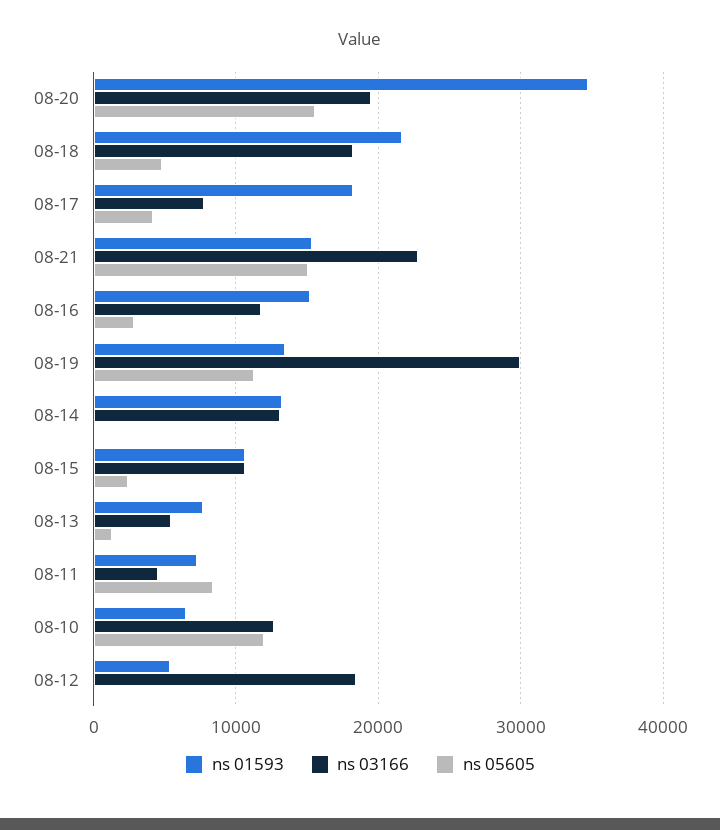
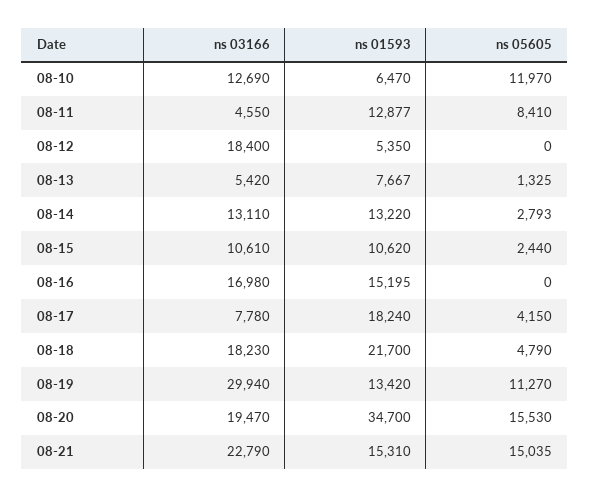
  {
    "ns 01593": {
      "08-20": 34700,
      "08-18": 21700,
      "08-17": 18240,
      "08-21": 15310,
      "08-16": 15195,
      "08-19": 13420,
      "08-14": 13220,
      "08-15": 10620,
      "08-13": 7667,
-     "08-11": 7000,
+     "08-11": 12877,
      "08-10": 6470,
      "08-12": 5350
    },
    "ns 03166": {
      "08-20": 19470,
      "08-18": 18230,
      "08-17": 7780,
      "08-21": 22790,
-     "08-16": 12000,
+     "08-16": 16980,
      "08-19": 29940,
      "08-14": 13110,
      "08-15": 10610,
      "08-13": 5420,
      "08-11": 4550,
      "08-10": 12690,
      "08-12": 18400
    },
    "ns 05605": {
      "08-20": 15530,
      "08-18": 4790,
      "08-17": 4150,
      "08-21": 15035,
-     "08-16": 3000,
+     "08-16": 0,
      "08-19": 11270,
-     "08-14": 0,
+     "08-14": 2793,
      "08-15": 2440,
      "08-13": 1325,
      "08-11": 8410,
      "08-10": 11970,
      "08-12": 0
    }
  }

